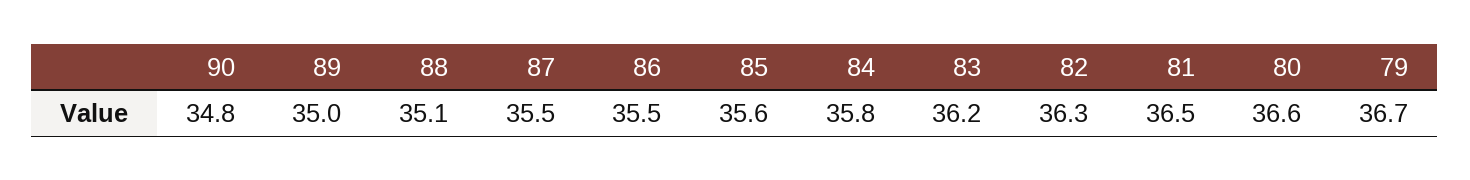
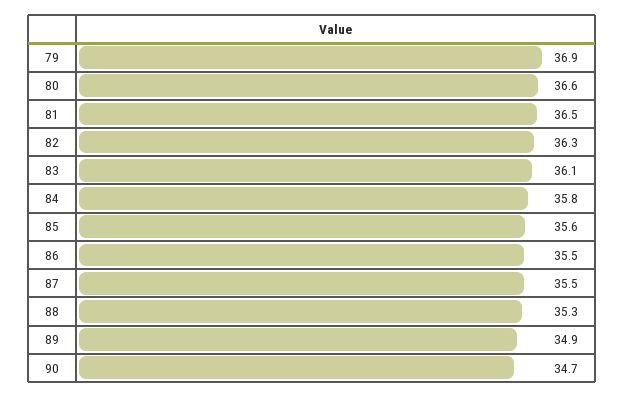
  {
-   "90": 34.8,
+   "90": 34.7,
-   "89": 35,
+   "89": 34.9,
-   "88": 35.1,
+   "88": 35.3,
    "87": 35.5,
    "86": 35.5,
    "85": 35.6,
    "84": 35.8,
-   "83": 36.2,
+   "83": 36.1,
    "82": 36.3,
    "81": 36.5,
    "80": 36.6,
-   "79": 36.7
+   "79": 36.9
  }

